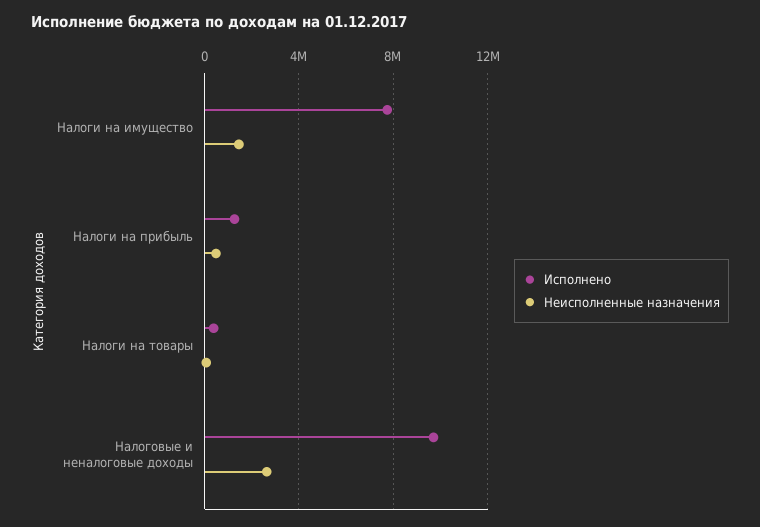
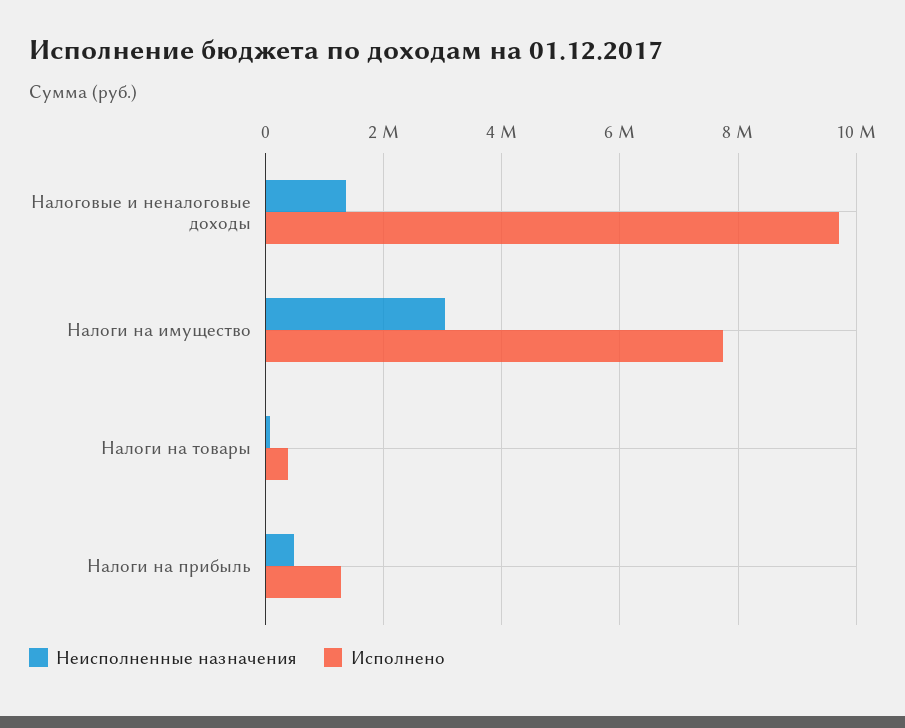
  {
    "Исполнено": {
      "Налоги на имущество": 7800000,
      "Налоги на прибыль": 1200000,
      "Налоги на товары": 400000,
      "Налоговые и неналоговые доходы": 9800000
    },
    "Неисполненные назначения": {
-     "Налоги на имущество": 1500000,
+     "Налоги на имущество": 3000000,
      "Налоги на прибыль": 400000,
      "Налоги на товары": 0,
-     "Налоговые и неналоговые доходы": 2500000
+     "Налоговые и неналоговые доходы": 1400000
    }
  }

